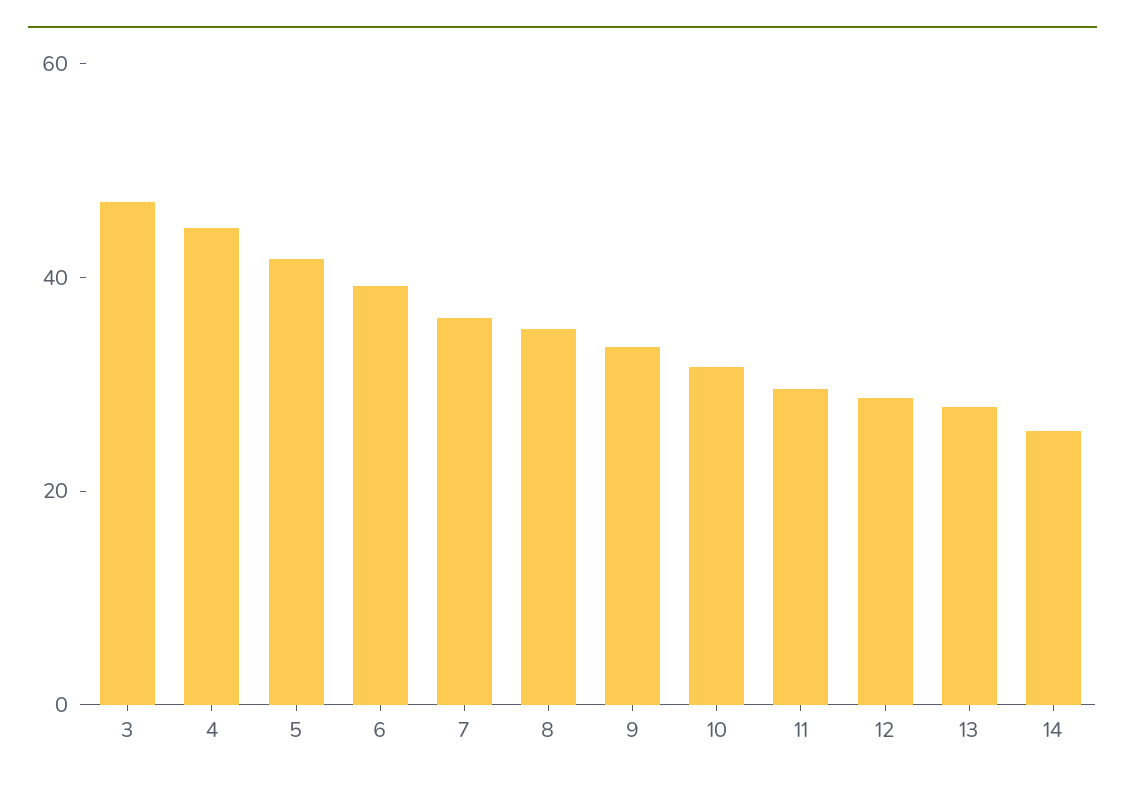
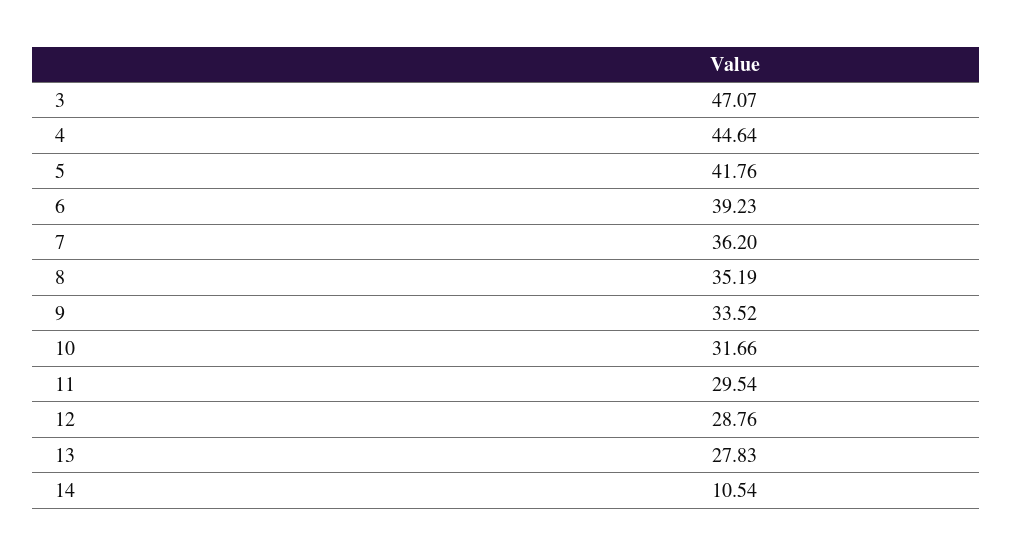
  {
    "3": 47.07,
    "4": 44.64,
    "5": 41.76,
    "6": 39.23,
    "7": 36.2,
    "8": 35.19,
    "9": 33.52,
    "10": 31.66,
    "11": 29.54,
    "12": 28.76,
    "13": 27.83,
-   "14": 25
+   "14": 10.54
  }

